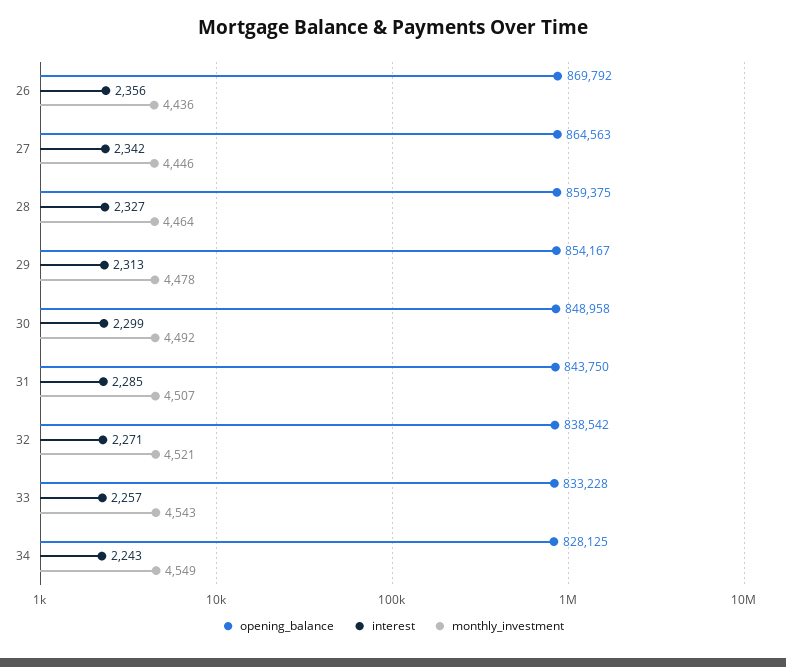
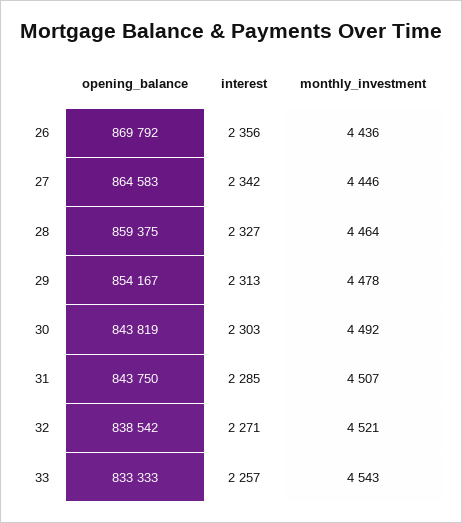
  {
    "opening_balance": {
      "26": 869792,
-     "27": 864563,
+     "27": 864583,
      "28": 859375,
      "29": 854167,
-     "30": 848958,
+     "30": 843819,
      "31": 843750,
      "32": 838542,
-     "33": 833228,
+     "33": 833333
-     "34": 828125
    },
    "interest": {
      "26": 2356,
      "27": 2342,
      "28": 2327,
      "29": 2313,
-     "30": 2299,
+     "30": 2303,
      "31": 2285,
      "32": 2271,
-     "33": 2257,
+     "33": 2257
-     "34": 2243
    },
    "monthly_investment": {
      "26": 4436,
      "27": 4446,
      "28": 4464,
      "29": 4478,
      "30": 4492,
      "31": 4507,
      "32": 4521,
-     "33": 4543,
+     "33": 4543
-     "34": 4549
    }
  }

